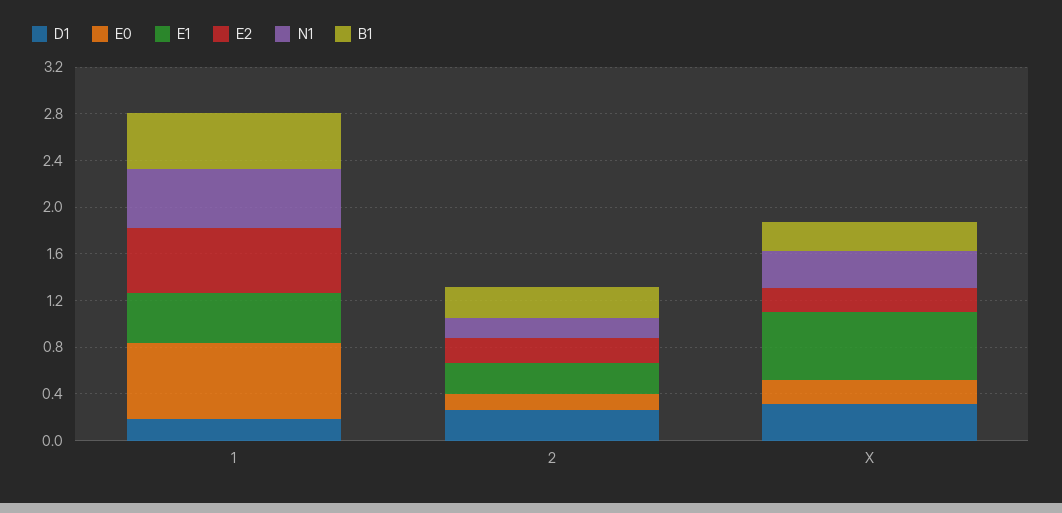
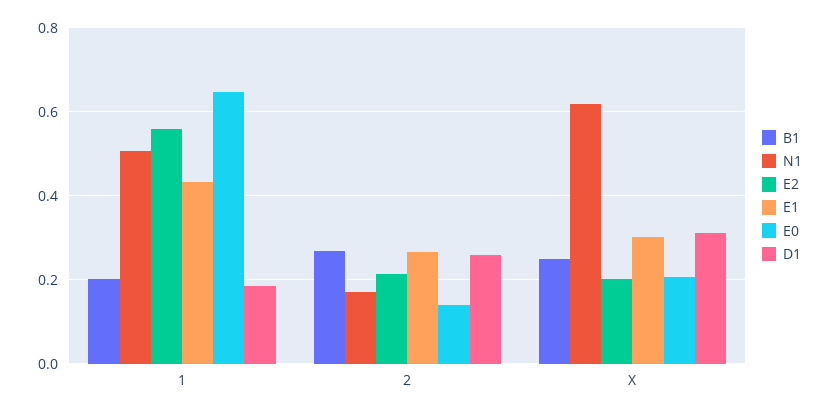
  {
    "D1": {
      "1": 0.18,
      "2": 0.26,
      "X": 0.32
    },
    "E0": {
      "1": 0.64,
      "2": 0.14,
      "X": 0.2
    },
    "E1": {
      "1": 0.44,
      "2": 0.26,
-     "X": 0.6
+     "X": 0.3
    },
    "E2": {
      "1": 0.56,
      "2": 0.22,
      "X": 0.2
    },
    "N1": {
      "1": 0.5,
      "2": 0.18,
-     "X": 0.3
+     "X": 0.62
    },
    "B1": {
-     "1": 0.5,
+     "1": 0.2,
      "2": 0.26,
      "X": 0.26
    }
  }

